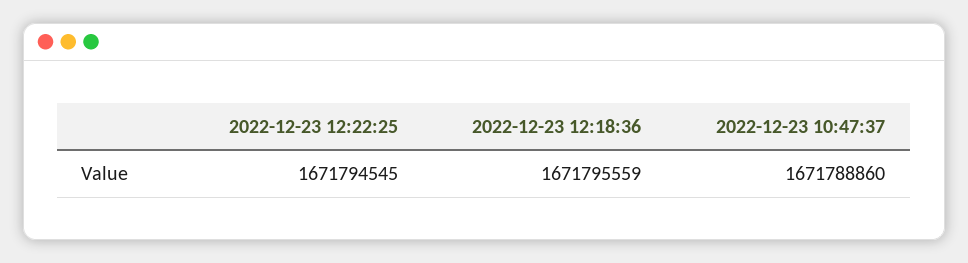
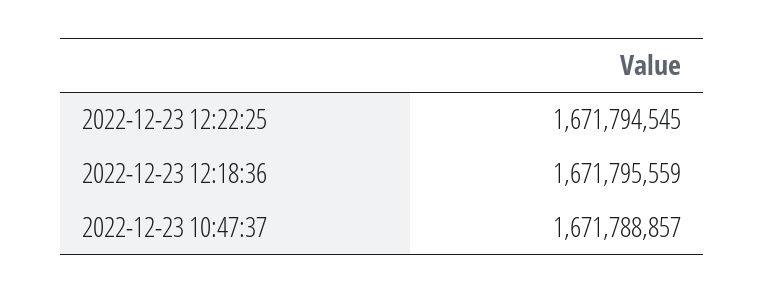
  {
    "2022-12-23 12:22:25": 1671794545,
    "2022-12-23 12:18:36": 1671795559,
-   "2022-12-23 10:47:37": 1671788860
+   "2022-12-23 10:47:37": 1671788857
  }

